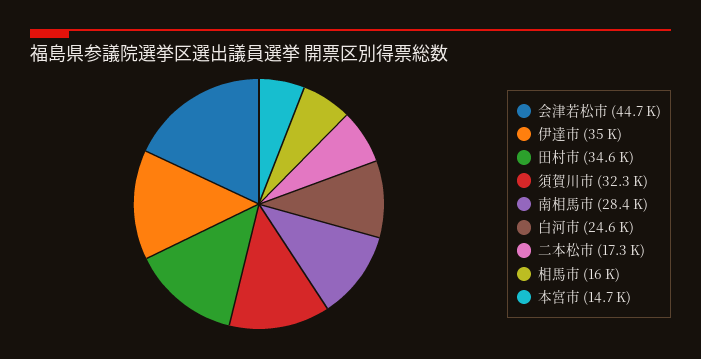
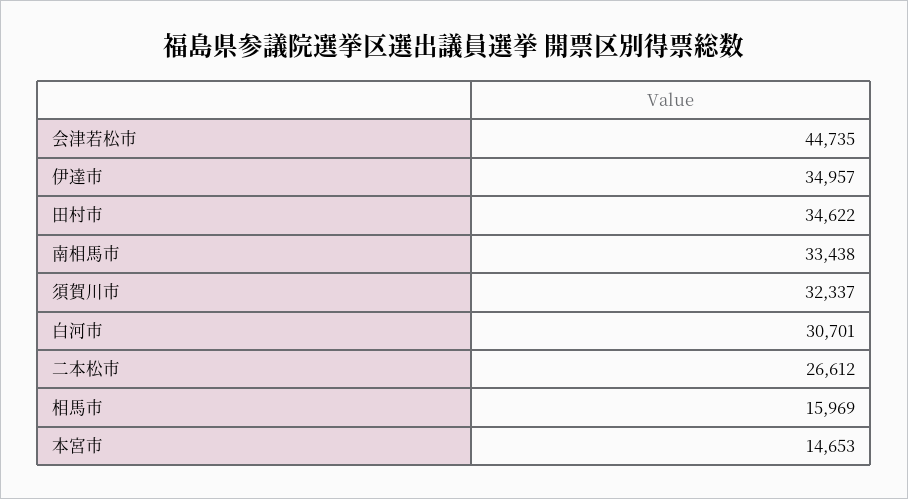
  {
    "会津若松市": 44735,
    "伊達市": 34957,
    "田村市": 34622,
    "須賀川市": 32337,
-   "南相馬市": 28400,
+   "南相馬市": 33438,
-   "白河市": 24600,
+   "白河市": 30701,
-   "二本松市": 17300,
+   "二本松市": 26612,
    "相馬市": 15969,
    "本宮市": 14653
  }

